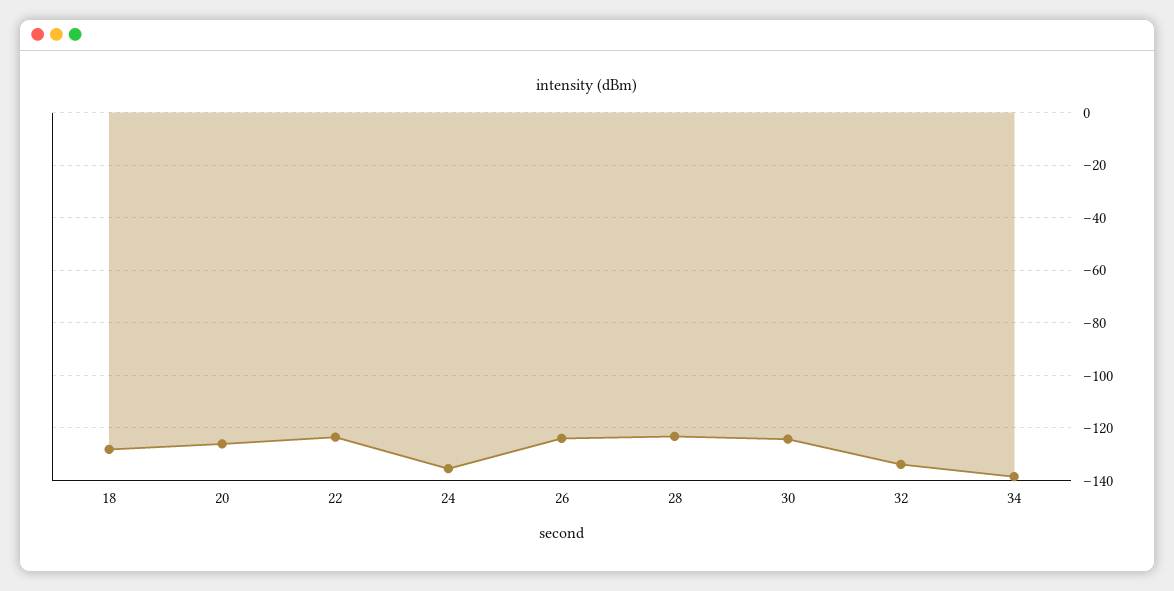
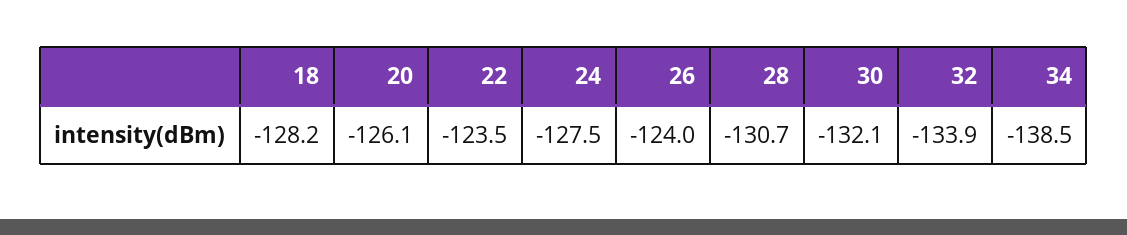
  {
    "18": -128.2,
    "20": -126.1,
    "22": -123.5,
-   "24": -135,
+   "24": -127.5,
    "26": -124,
-   "28": -122.5,
+   "28": -130.7,
-   "30": -125,
+   "30": -132.1,
    "32": -133.9,
    "34": -138.5
  }

